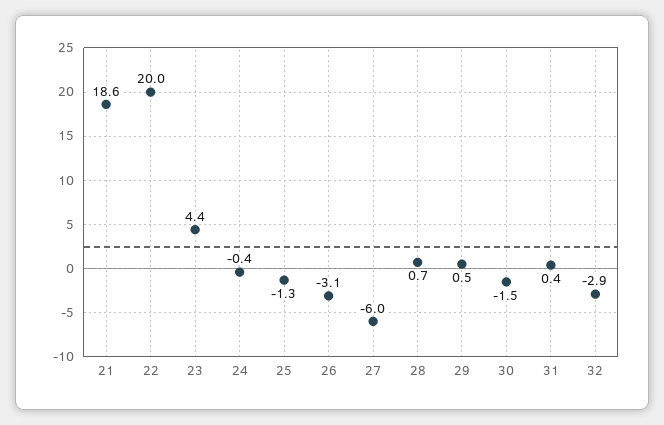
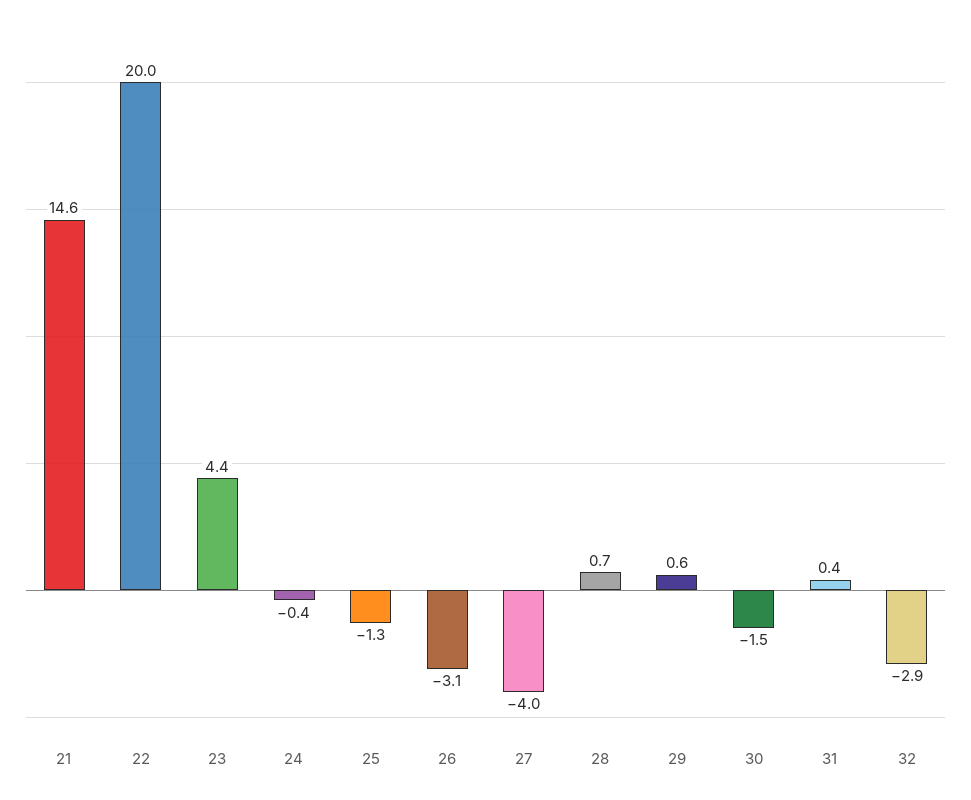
  {
-   "21": 18.6,
+   "21": 14.6,
    "22": 20,
    "23": 4.4,
    "24": -0.4,
    "25": -1.3,
    "26": -3.1,
-   "27": -6,
+   "27": -4,
    "28": 0.7,
-   "29": 0.5,
+   "29": 0.6,
    "30": -1.5,
    "31": 0.4,
    "32": -2.9
  }

